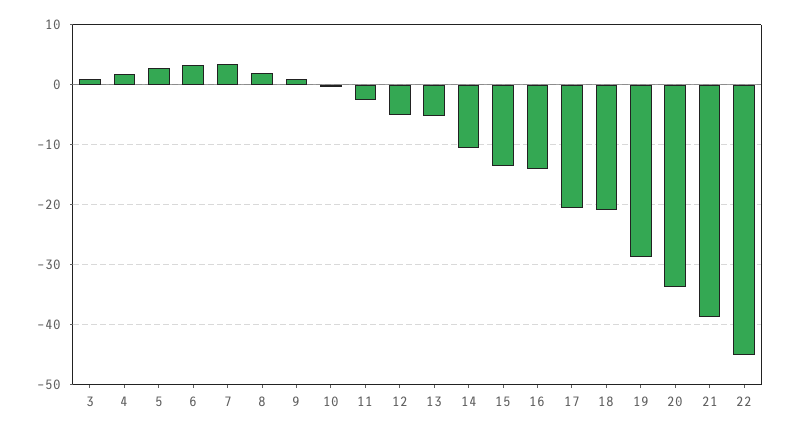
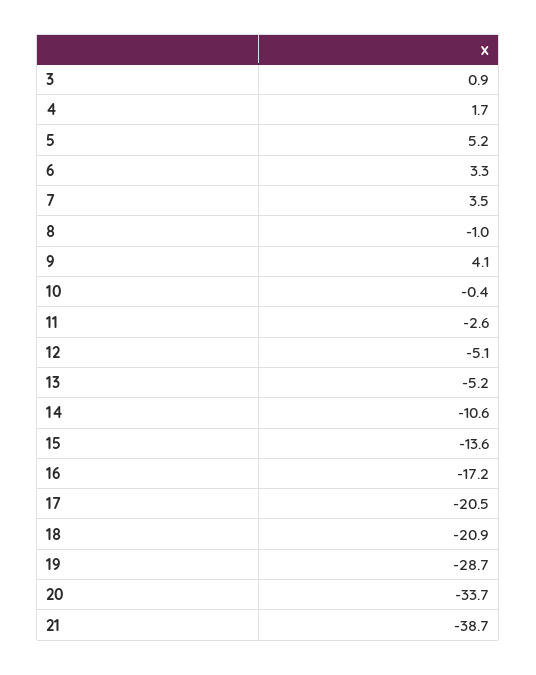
  {
    "3": 0.9,
    "4": 1.7,
-   "5": 3,
+   "5": 5.2,
    "6": 3.3,
    "7": 3.5,
-   "8": 2,
+   "8": -1,
-   "9": 1,
+   "9": 4.1,
    "10": -0.4,
    "11": -2.6,
    "12": -5.1,
    "13": -5.2,
    "14": -10.6,
    "15": -13.6,
-   "16": -14,
+   "16": -17.2,
    "17": -20.5,
    "18": -20.9,
    "19": -28.7,
    "20": -33.7,
-   "21": -38.7,
+   "21": -38.7
-   "22": -45
  }

